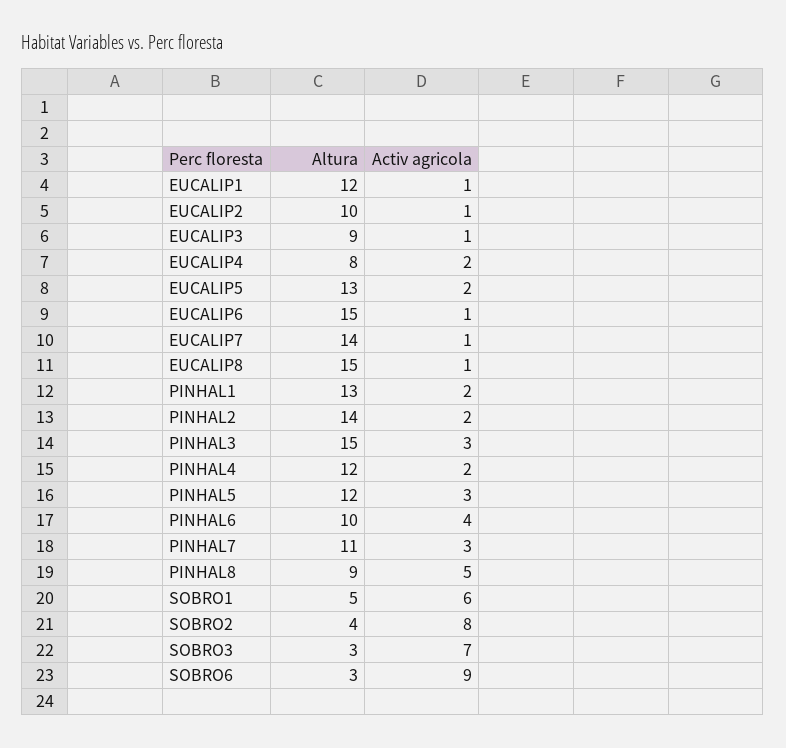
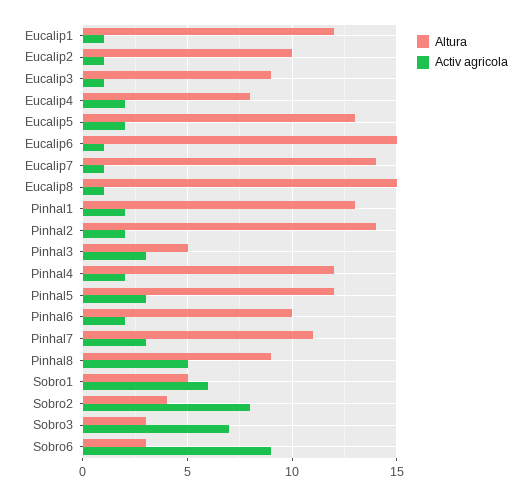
  {
    "Altura": {
      "EUCALIP1": 12,
      "EUCALIP2": 10,
      "EUCALIP3": 9,
      "EUCALIP4": 8,
      "EUCALIP5": 13,
      "EUCALIP6": 15,
      "EUCALIP7": 14,
      "EUCALIP8": 15,
      "PINHAL1": 13,
      "PINHAL2": 14,
-     "PINHAL3": 15,
+     "PINHAL3": 5,
      "PINHAL4": 12,
      "PINHAL5": 12,
      "PINHAL6": 10,
      "PINHAL7": 11,
      "PINHAL8": 9,
      "SOBRO1": 5,
      "SOBRO2": 4,
      "SOBRO3": 3,
      "SOBRO6": 3
    },
    "Activ agricola": {
      "EUCALIP1": 1,
      "EUCALIP2": 1,
      "EUCALIP3": 1,
      "EUCALIP4": 2,
      "EUCALIP5": 2,
      "EUCALIP6": 1,
      "EUCALIP7": 1,
      "EUCALIP8": 1,
      "PINHAL1": 2,
      "PINHAL2": 2,
      "PINHAL3": 3,
      "PINHAL4": 2,
      "PINHAL5": 3,
-     "PINHAL6": 4,
+     "PINHAL6": 2,
      "PINHAL7": 3,
      "PINHAL8": 5,
      "SOBRO1": 6,
      "SOBRO2": 8,
      "SOBRO3": 7,
      "SOBRO6": 9
    }
  }

